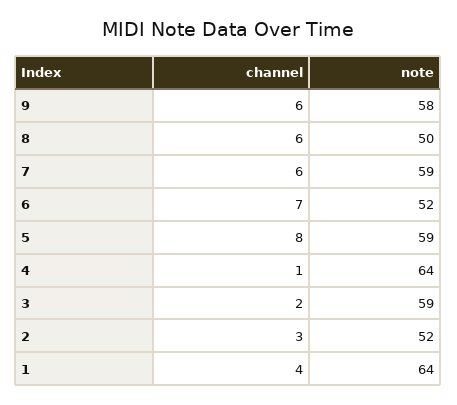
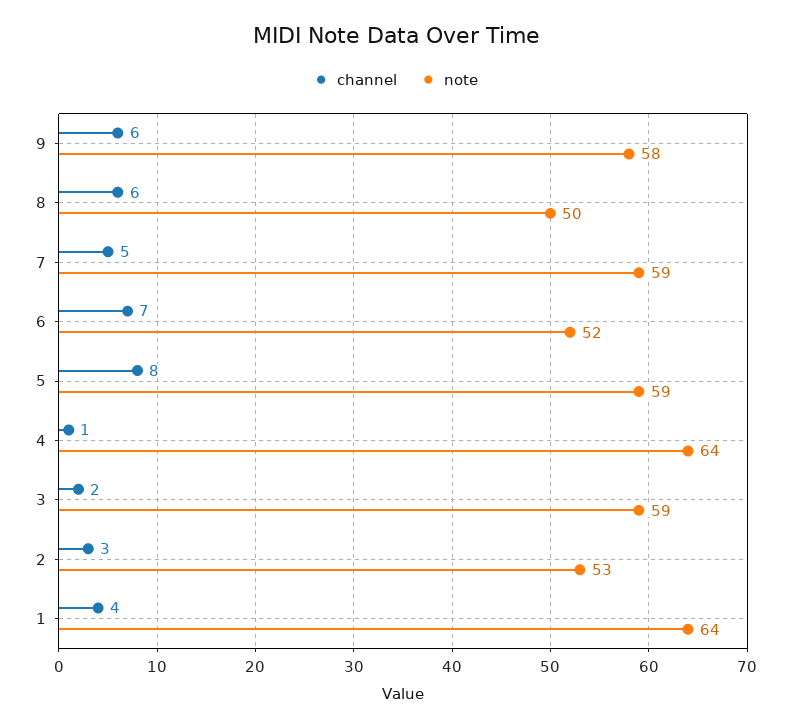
  {
    "channel": {
      "9": 6,
      "8": 6,
-     "7": 6,
+     "7": 5,
      "6": 7,
      "5": 8,
      "4": 1,
      "3": 2,
      "2": 3,
      "1": 4
    },
    "note": {
      "9": 58,
      "8": 50,
      "7": 59,
      "6": 52,
      "5": 59,
      "4": 64,
      "3": 59,
-     "2": 52,
+     "2": 53,
      "1": 64
    }
  }

